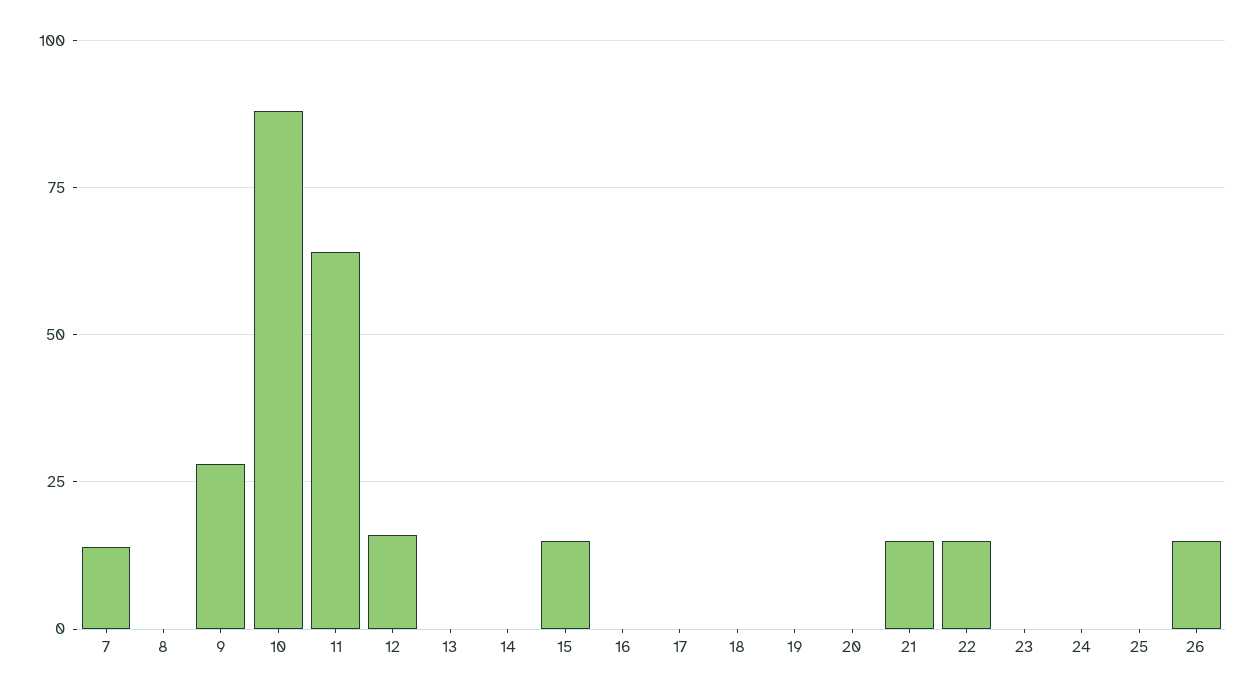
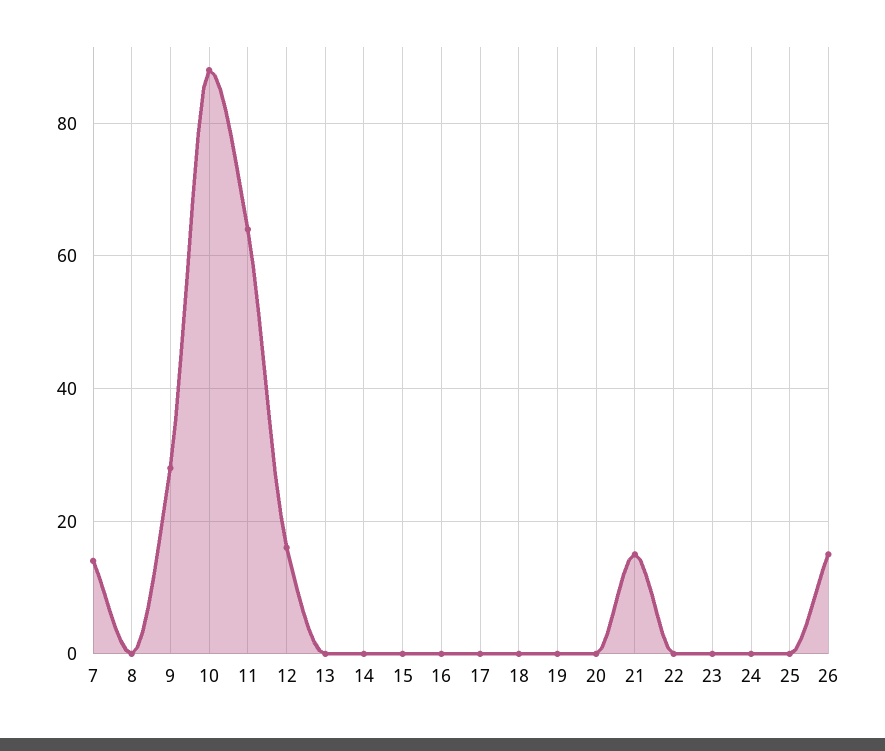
  {
    "7": 15,
    "8": 0,
    "9": 30,
    "10": 90,
    "11": 65,
    "12": 15,
    "13": 0,
    "14": 0,
-   "15": 15,
+   "15": 0,
    "16": 0,
    "17": 0,
    "18": 0,
    "19": 0,
    "20": 0,
    "21": 15,
-   "22": 15,
+   "22": 0,
    "23": 0,
    "24": 0,
    "25": 0,
    "26": 15
  }

